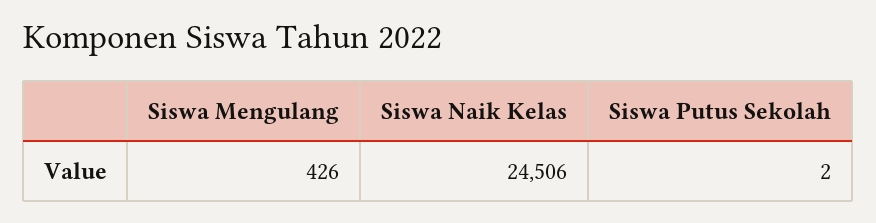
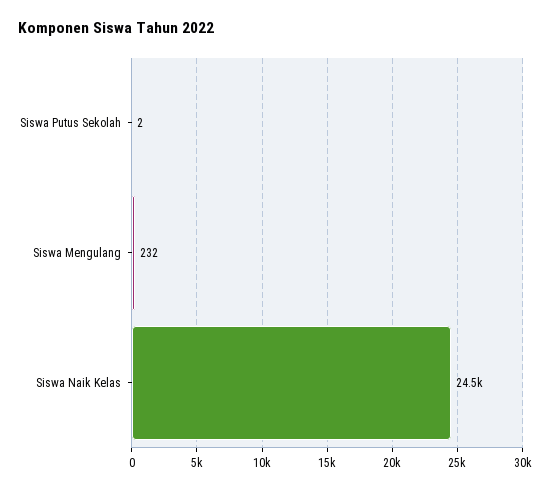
  {
-   "Siswa Mengulang": 426,
+   "Siswa Mengulang": 232,
    "Siswa Naik Kelas": 24506,
    "Siswa Putus Sekolah": 2
  }

